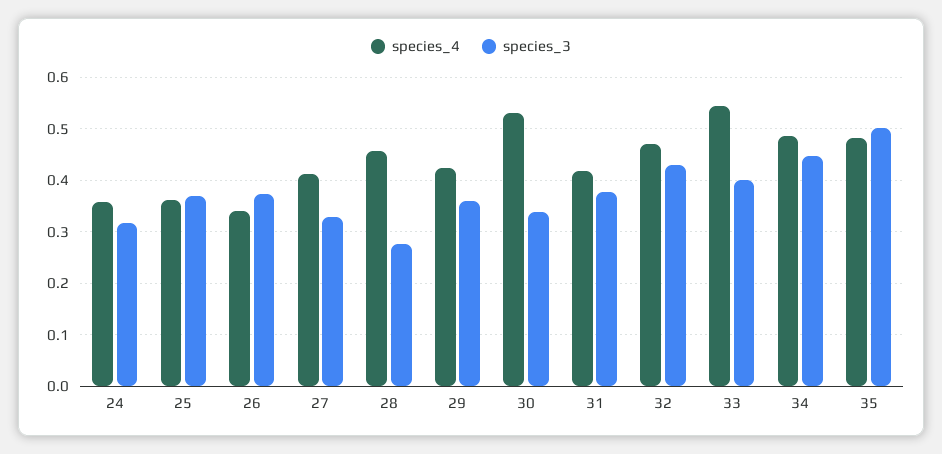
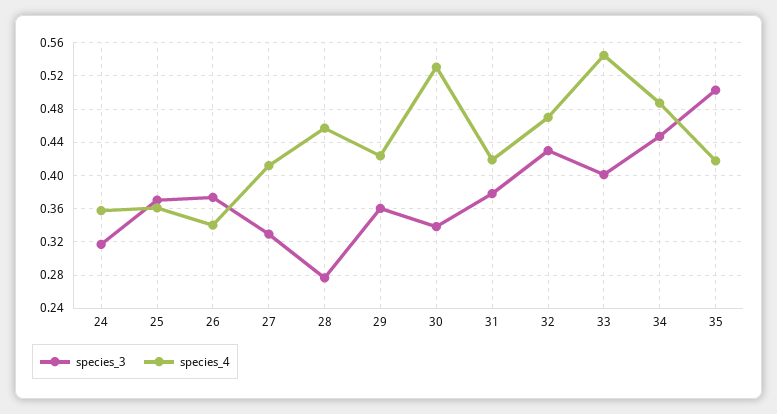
  {
    "species_4": {
      "24": 0.36,
      "25": 0.36,
      "26": 0.34,
      "27": 0.41,
      "28": 0.46,
      "29": 0.42,
      "30": 0.53,
      "31": 0.42,
      "32": 0.47,
      "33": 0.54,
      "34": 0.49,
-     "35": 0.48
+     "35": 0.42
    },
    "species_3": {
      "24": 0.32,
      "25": 0.37,
      "26": 0.37,
      "27": 0.33,
      "28": 0.28,
      "29": 0.36,
      "30": 0.34,
      "31": 0.38,
      "32": 0.43,
      "33": 0.4,
      "34": 0.45,
      "35": 0.5
    }
  }

